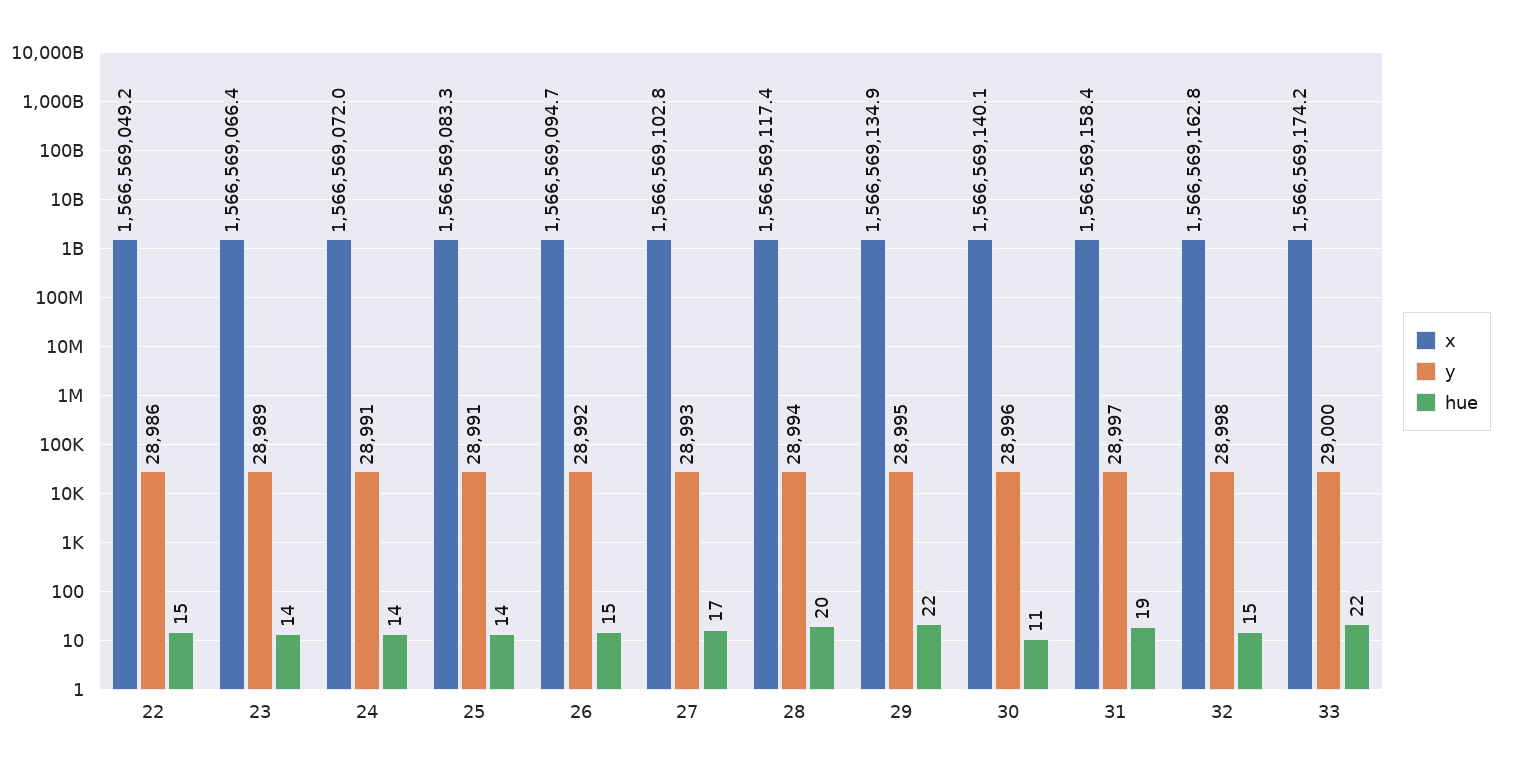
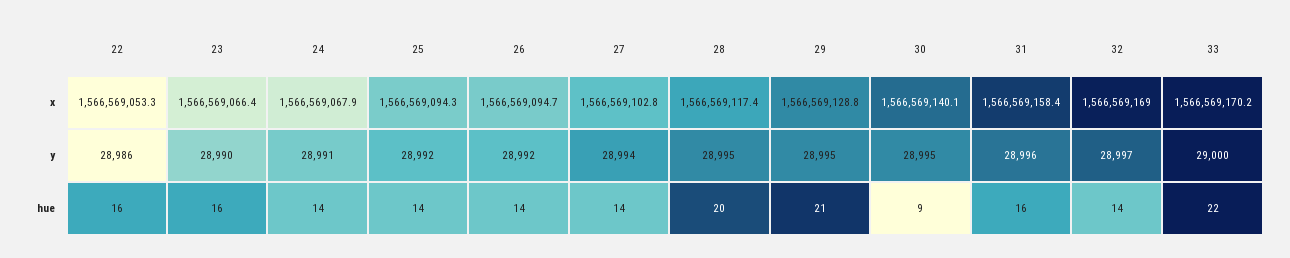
  {
    "x": {
-     "22": 1566569049.2,
+     "22": 1566569053.3,
      "23": 1566569066.4,
-     "24": 1566569072,
+     "24": 1566569067.9,
-     "25": 1566569083.3,
+     "25": 1566569094.3,
      "26": 1566569094.7,
      "27": 1566569102.8,
      "28": 1566569117.4,
-     "29": 1566569134.9,
+     "29": 1566569128.8,
      "30": 1566569140.1,
      "31": 1566569158.4,
-     "32": 1566569162.8,
+     "32": 1566569169,
-     "33": 1566569174.2
+     "33": 1566569170.2
    },
    "y": {
      "22": 28986,
-     "23": 28989,
+     "23": 28990,
      "24": 28991,
-     "25": 28991,
+     "25": 28992,
      "26": 28992,
-     "27": 28993,
+     "27": 28994,
-     "28": 28994,
+     "28": 28995,
      "29": 28995,
-     "30": 28996,
+     "30": 28995,
-     "31": 28997,
+     "31": 28996,
-     "32": 28998,
+     "32": 28997,
      "33": 29000
    },
    "hue": {
-     "22": 15,
+     "22": 16,
-     "23": 14,
+     "23": 16,
      "24": 14,
      "25": 14,
-     "26": 15,
+     "26": 14,
-     "27": 17,
+     "27": 14,
      "28": 20,
-     "29": 22,
+     "29": 21,
-     "30": 11,
+     "30": 9,
-     "31": 19,
+     "31": 16,
-     "32": 15,
+     "32": 14,
      "33": 22
    }
  }

